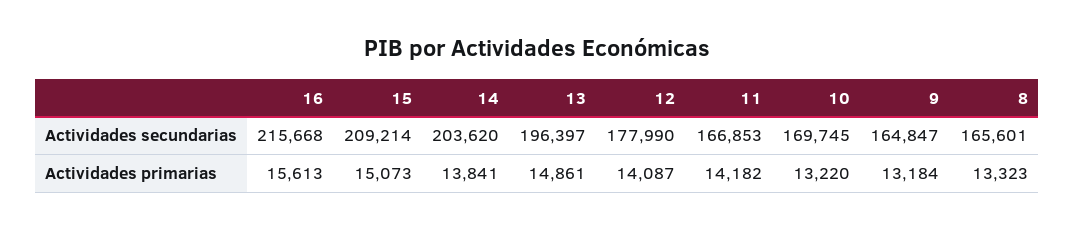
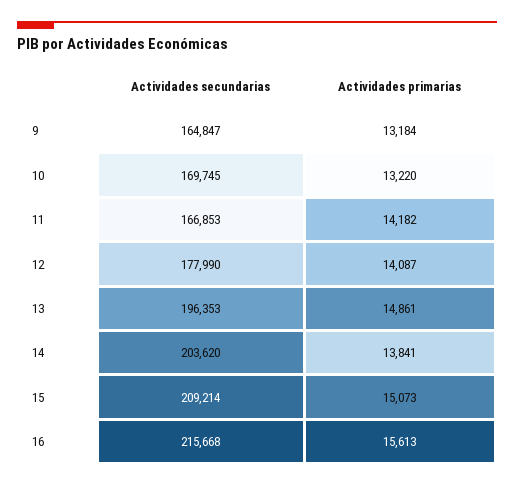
  {
    "16": {
      "Actividades secundarias": 215668,
      "Actividades primarias": 15613
    },
    "15": {
      "Actividades secundarias": 209214,
      "Actividades primarias": 15073
    },
    "14": {
      "Actividades secundarias": 203620,
      "Actividades primarias": 13841
    },
    "13": {
-     "Actividades secundarias": 196397,
+     "Actividades secundarias": 196353,
      "Actividades primarias": 14861
    },
    "12": {
      "Actividades secundarias": 177990,
      "Actividades primarias": 14087
    },
    "11": {
      "Actividades secundarias": 166853,
      "Actividades primarias": 14182
    },
    "10": {
      "Actividades secundarias": 169745,
      "Actividades primarias": 13220
    },
    "9": {
      "Actividades secundarias": 164847,
      "Actividades primarias": 13184
-   },
+   }
-   "8": {
-     "Actividades secundarias": 165601,
-     "Actividades primarias": 13323
-   }
  }

